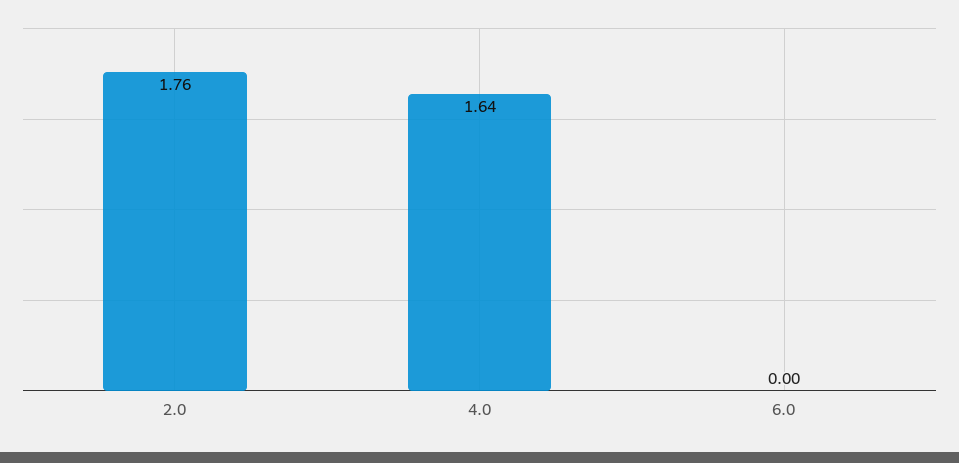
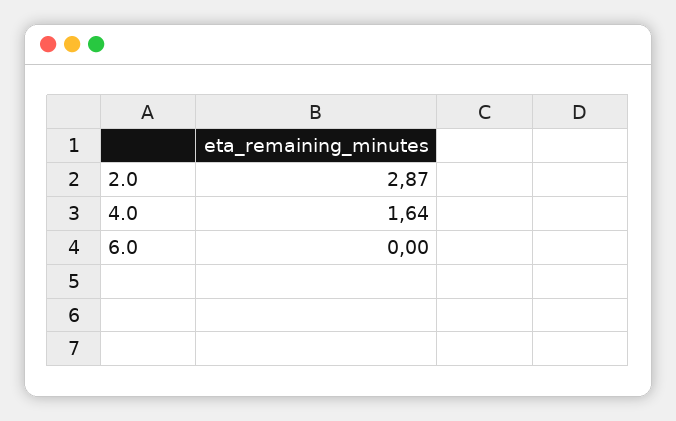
  {
-   "2.0": 1.76,
+   "2.0": 2.87,
    "4.0": 1.64,
    "6.0": 0
  }

